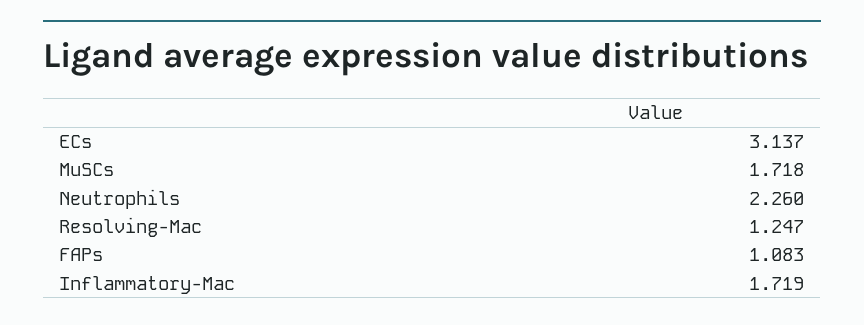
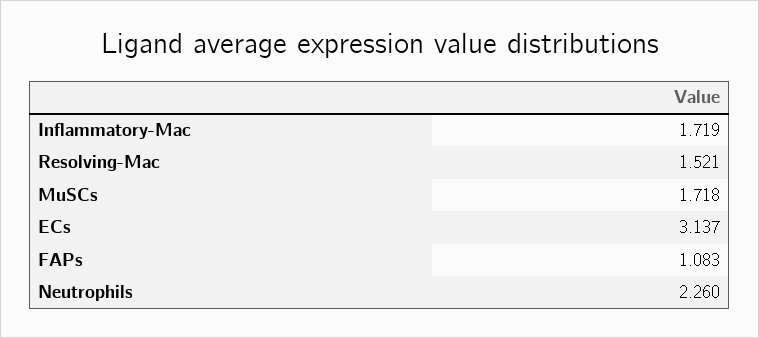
  {
    "ECs": 3.137,
    "MuSCs": 1.718,
    "Neutrophils": 2.26,
-   "Resolving-Mac": 1.247,
+   "Resolving-Mac": 1.521,
    "FAPs": 1.083,
    "Inflammatory-Mac": 1.719
  }

